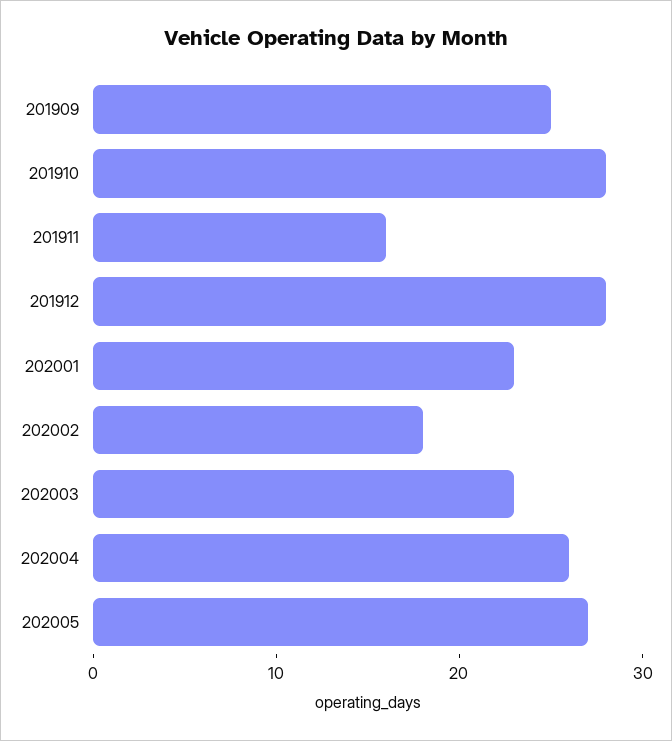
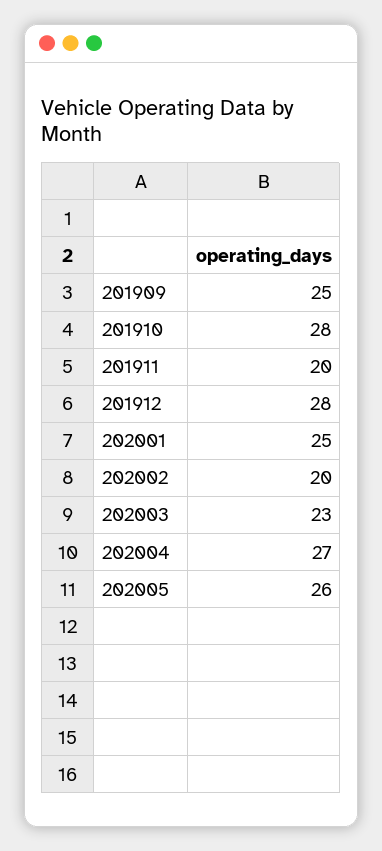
  {
    "201909": 25,
    "201910": 28,
-   "201911": 16,
+   "201911": 20,
    "201912": 28,
-   "202001": 23,
+   "202001": 25,
-   "202002": 18,
+   "202002": 20,
    "202003": 23,
-   "202004": 26,
+   "202004": 27,
-   "202005": 27
+   "202005": 26
  }

